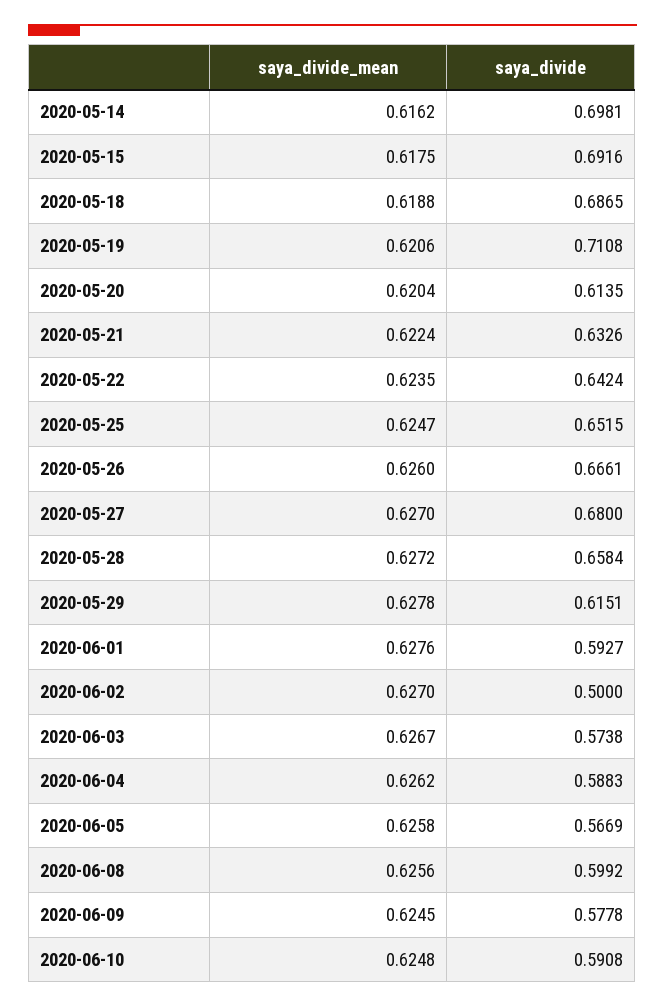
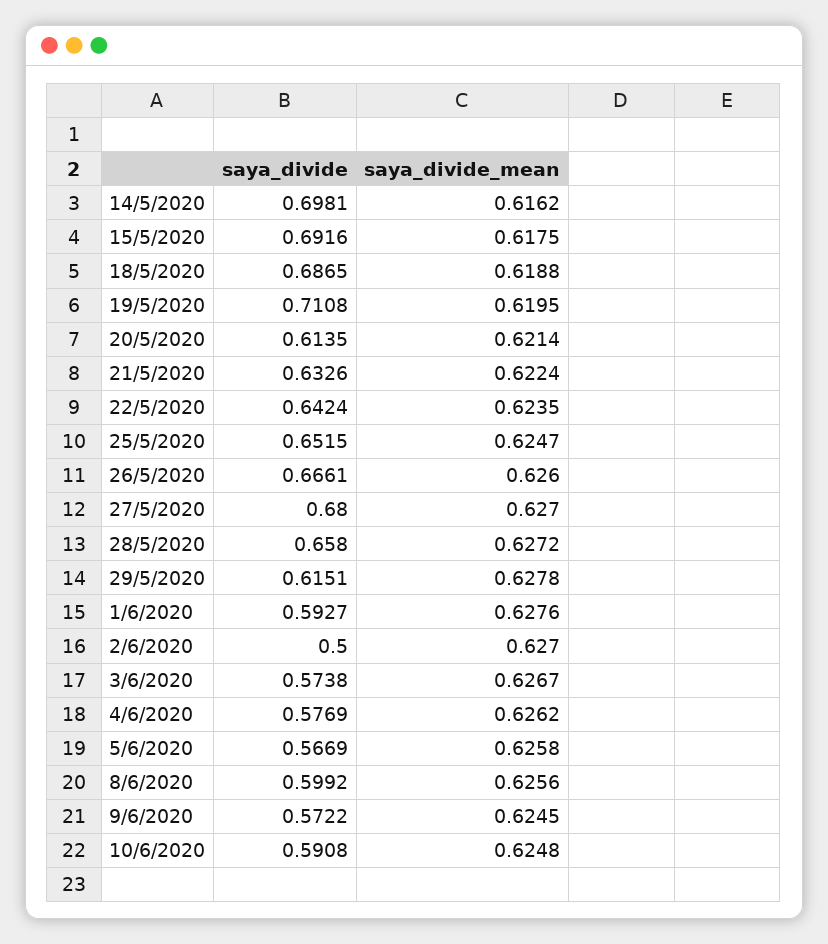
  {
    "saya_divide_mean": {
      "2020-05-14": 0.6162,
      "2020-05-15": 0.6175,
      "2020-05-18": 0.6188,
-     "2020-05-19": 0.6206,
+     "2020-05-19": 0.6195,
-     "2020-05-20": 0.6204,
+     "2020-05-20": 0.6214,
      "2020-05-21": 0.6224,
      "2020-05-22": 0.6235,
      "2020-05-25": 0.6247,
      "2020-05-26": 0.626,
      "2020-05-27": 0.627,
      "2020-05-28": 0.6272,
      "2020-05-29": 0.6278,
      "2020-06-01": 0.6276,
      "2020-06-02": 0.627,
      "2020-06-03": 0.6267,
      "2020-06-04": 0.6262,
      "2020-06-05": 0.6258,
      "2020-06-08": 0.6256,
      "2020-06-09": 0.6245,
      "2020-06-10": 0.6248
    },
    "saya_divide": {
      "2020-05-14": 0.6981,
      "2020-05-15": 0.6916,
      "2020-05-18": 0.6865,
      "2020-05-19": 0.7108,
      "2020-05-20": 0.6135,
      "2020-05-21": 0.6326,
      "2020-05-22": 0.6424,
      "2020-05-25": 0.6515,
      "2020-05-26": 0.6661,
      "2020-05-27": 0.68,
-     "2020-05-28": 0.6584,
+     "2020-05-28": 0.658,
      "2020-05-29": 0.6151,
      "2020-06-01": 0.5927,
      "2020-06-02": 0.5,
      "2020-06-03": 0.5738,
-     "2020-06-04": 0.5883,
+     "2020-06-04": 0.5769,
      "2020-06-05": 0.5669,
      "2020-06-08": 0.5992,
-     "2020-06-09": 0.5778,
+     "2020-06-09": 0.5722,
      "2020-06-10": 0.5908
    }
  }

